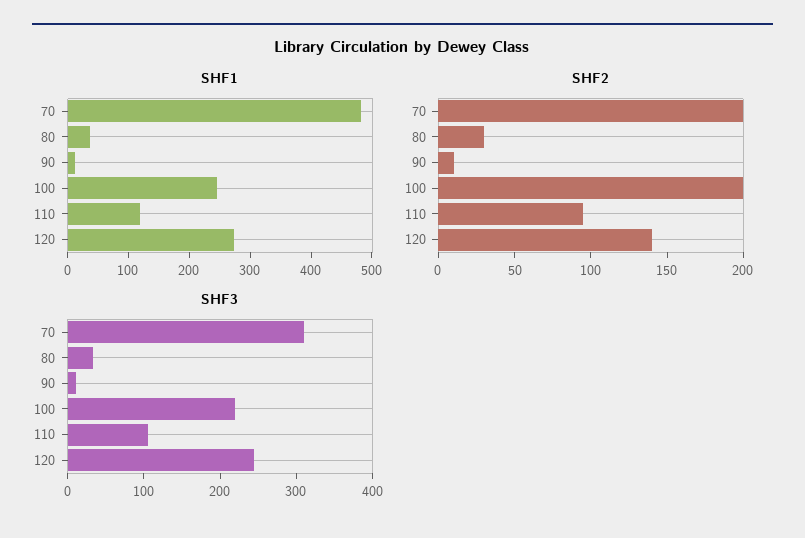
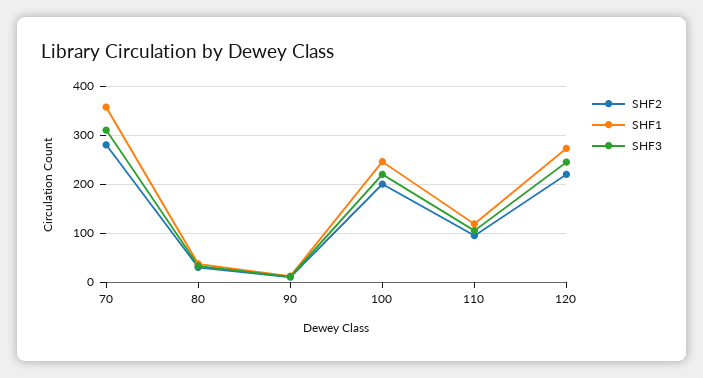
  {
    "SHF1": {
-     "70": 480,
+     "70": 360,
      "80": 40,
      "90": 20,
      "100": 240,
      "110": 120,
      "120": 280
    },
    "SHF2": {
-     "70": 200,
+     "70": 280,
      "80": 30,
      "90": 10,
      "100": 200,
      "110": 100,
-     "120": 140
+     "120": 220
    },
    "SHF3": {
      "70": 320,
      "80": 40,
      "90": 20,
      "100": 220,
      "110": 100,
      "120": 240
    }
  }

